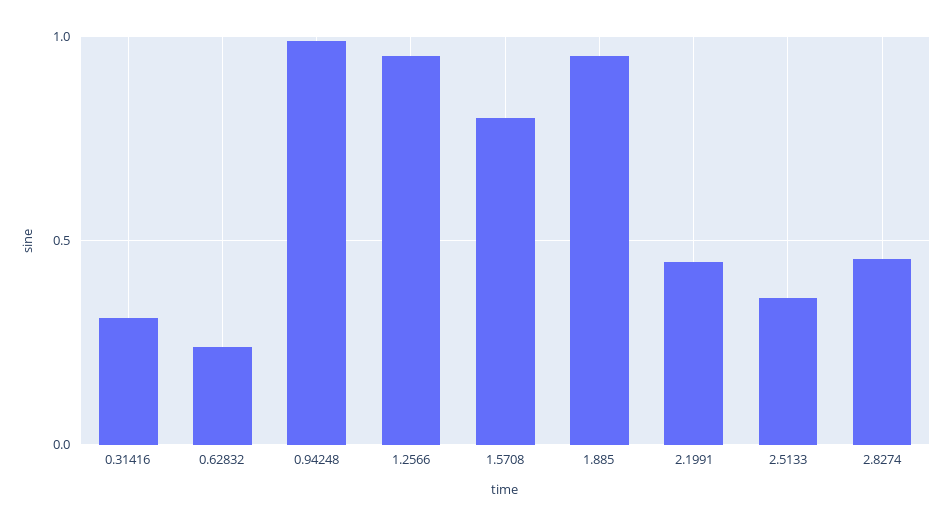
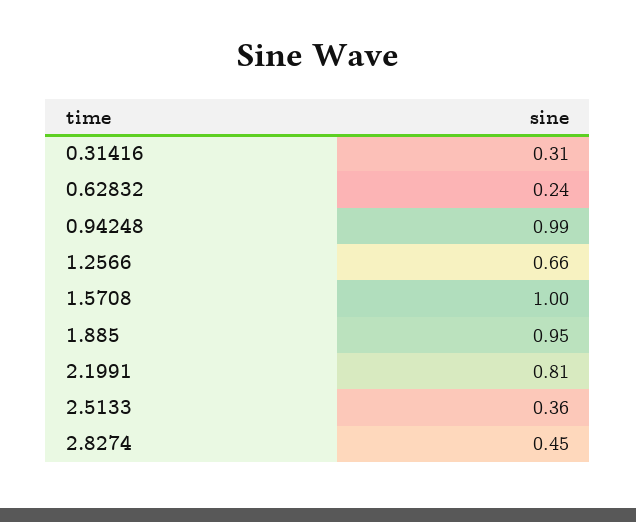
  {
    "0.31416": 0.31,
    "0.62832": 0.24,
    "0.94248": 0.99,
-   "1.2566": 0.95,
+   "1.2566": 0.66,
-   "1.5708": 0.8,
+   "1.5708": 1,
    "1.885": 0.95,
-   "2.1991": 0.45,
+   "2.1991": 0.81,
    "2.5133": 0.36,
    "2.8274": 0.45
  }

